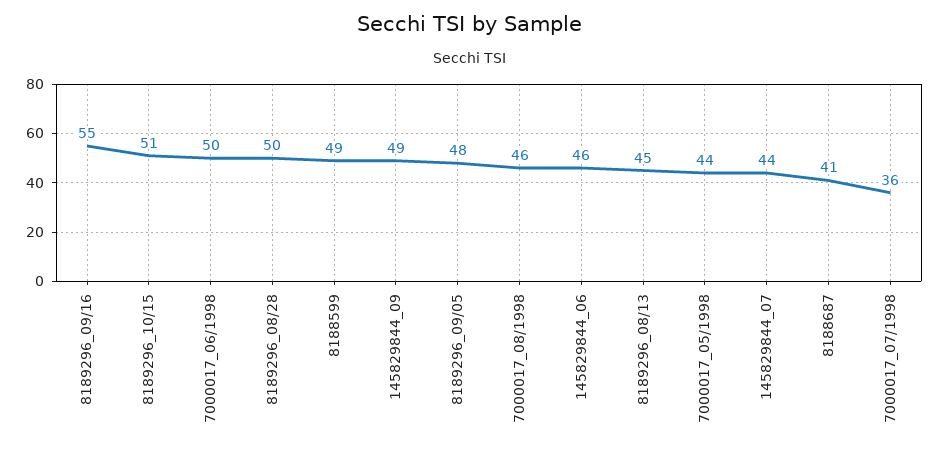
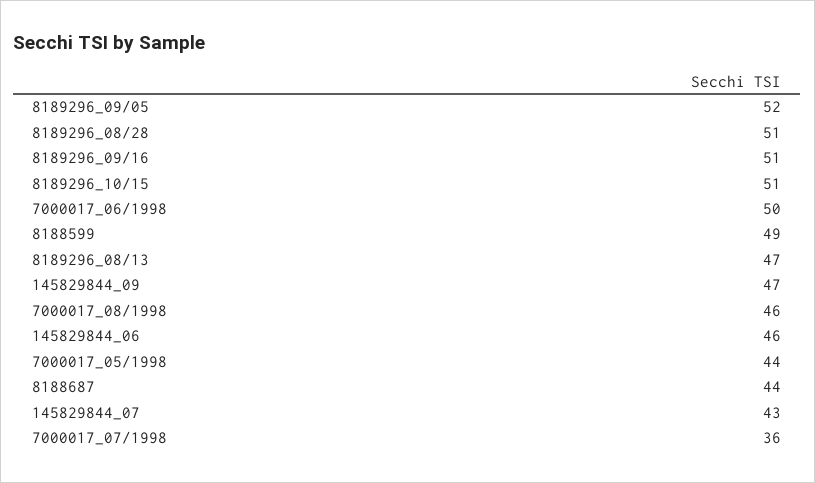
  {
-   "8189296_09/16": 55,
+   "8189296_09/16": 51,
    "8189296_10/15": 51,
    "7000017_06/1998": 50,
-   "8189296_08/28": 50,
+   "8189296_08/28": 51,
    "8188599": 49,
-   "145829844_09": 49,
+   "145829844_09": 47,
-   "8189296_09/05": 48,
+   "8189296_09/05": 52,
    "7000017_08/1998": 46,
    "145829844_06": 46,
-   "8189296_08/13": 45,
+   "8189296_08/13": 47,
    "7000017_05/1998": 44,
-   "145829844_07": 44,
+   "145829844_07": 43,
-   "8188687": 41,
+   "8188687": 44,
    "7000017_07/1998": 36
  }

